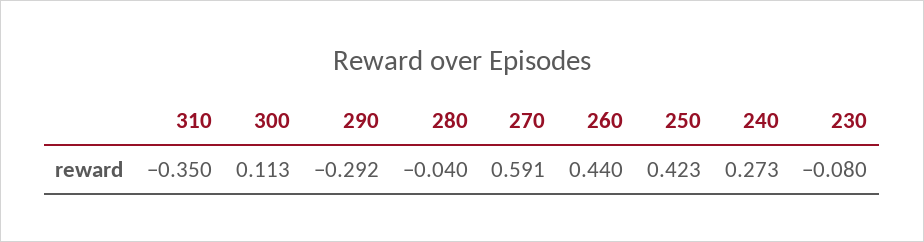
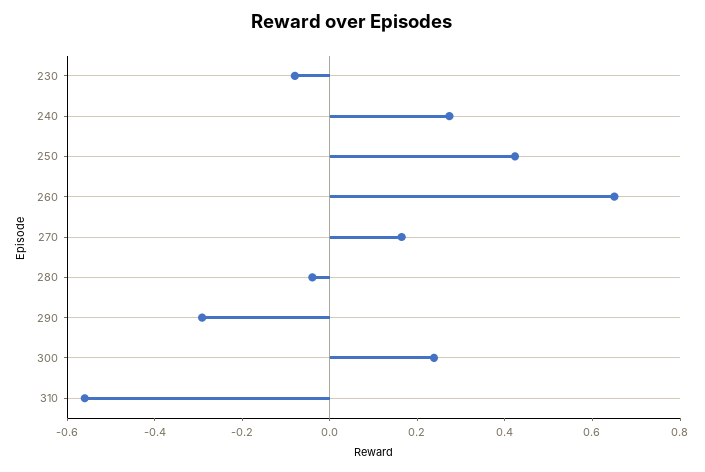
  {
-   "310": -0.35,
+   "310": -0.55,
-   "300": 0.113,
+   "300": 0.25,
    "290": -0.292,
    "280": -0.04,
-   "270": 0.591,
+   "270": 0.15,
-   "260": 0.44,
+   "260": 0.65,
    "250": 0.423,
    "240": 0.273,
    "230": -0.08
  }

